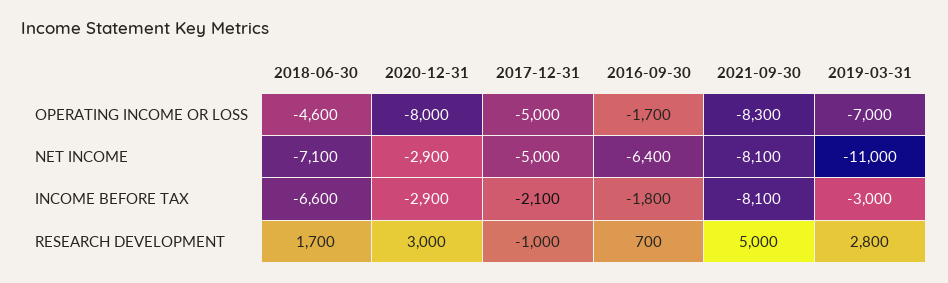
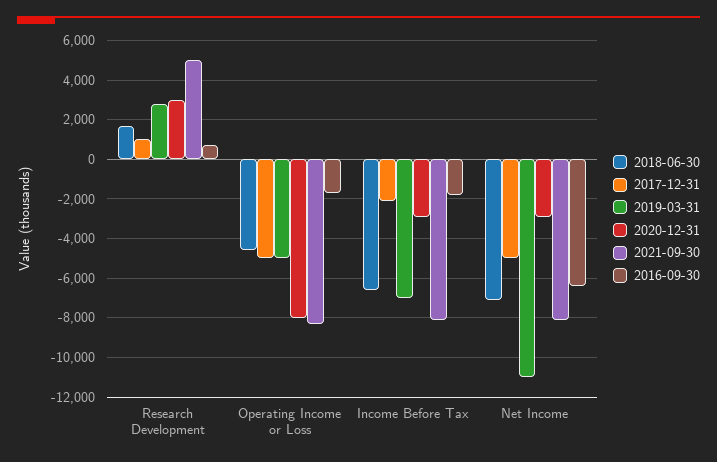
  {
    "2018-06-30": {
      "OPERATING INCOME OR LOSS": -4600,
      "NET INCOME": -7100,
      "INCOME BEFORE TAX": -6600,
      "RESEARCH DEVELOPMENT": 1700
    },
    "2020-12-31": {
      "OPERATING INCOME OR LOSS": -8000,
      "NET INCOME": -2900,
      "INCOME BEFORE TAX": -2900,
      "RESEARCH DEVELOPMENT": 3000
    },
    "2017-12-31": {
      "OPERATING INCOME OR LOSS": -5000,
      "NET INCOME": -5000,
      "INCOME BEFORE TAX": -2100,
-     "RESEARCH DEVELOPMENT": -1000
+     "RESEARCH DEVELOPMENT": 1000
    },
    "2016-09-30": {
      "OPERATING INCOME OR LOSS": -1700,
      "NET INCOME": -6400,
      "INCOME BEFORE TAX": -1800,
      "RESEARCH DEVELOPMENT": 700
    },
    "2021-09-30": {
      "OPERATING INCOME OR LOSS": -8300,
      "NET INCOME": -8100,
      "INCOME BEFORE TAX": -8100,
      "RESEARCH DEVELOPMENT": 5000
    },
    "2019-03-31": {
-     "OPERATING INCOME OR LOSS": -7000,
+     "OPERATING INCOME OR LOSS": -5000,
      "NET INCOME": -11000,
-     "INCOME BEFORE TAX": -3000,
+     "INCOME BEFORE TAX": -7000,
      "RESEARCH DEVELOPMENT": 2800
    }
  }

